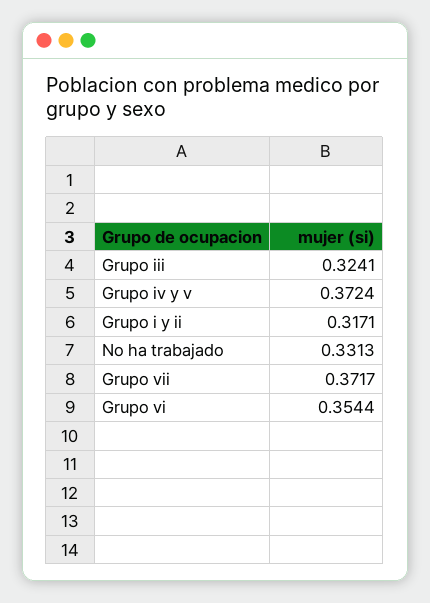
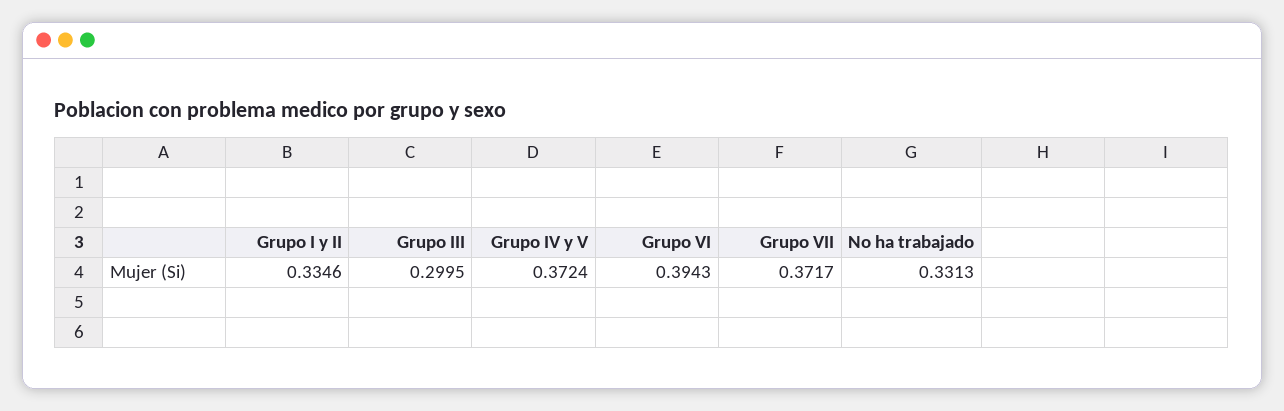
  {
-   "Grupo iii": 0.3241,
+   "Grupo iii": 0.2995,
    "Grupo iv y v": 0.3724,
-   "Grupo i y ii": 0.3171,
+   "Grupo i y ii": 0.3346,
    "No ha trabajado": 0.3313,
    "Grupo vii": 0.3717,
-   "Grupo vi": 0.3544
+   "Grupo vi": 0.3943
  }

